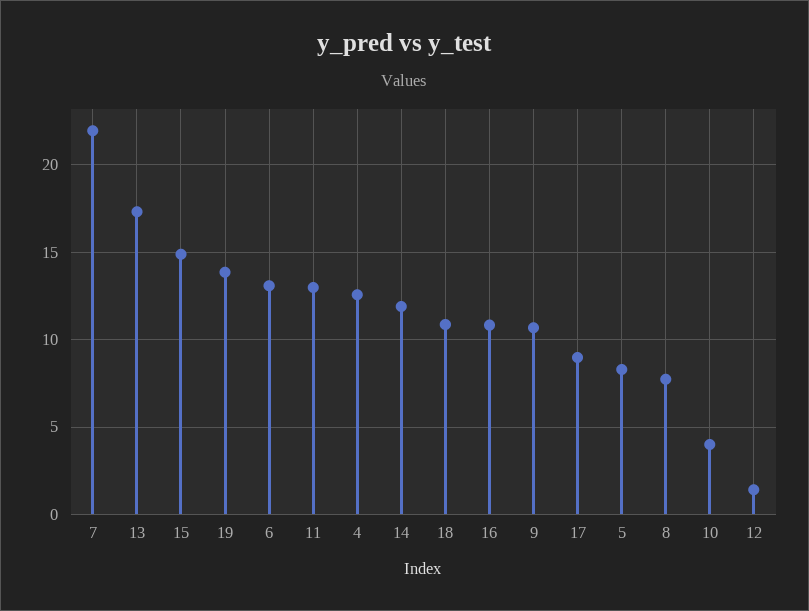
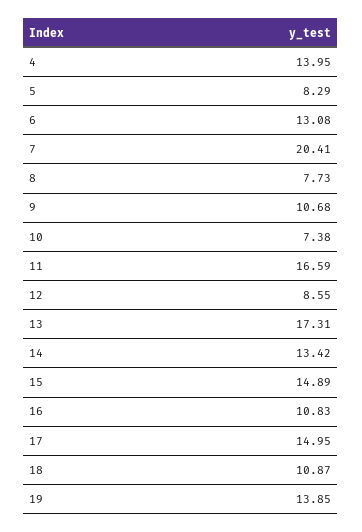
  {
-   "7": 22,
+   "7": 20.41,
    "13": 17.31,
    "15": 14.89,
    "19": 13.85,
    "6": 13.08,
-   "11": 13,
+   "11": 16.59,
-   "4": 12.5,
+   "4": 13.95,
-   "14": 12,
+   "14": 13.42,
    "18": 10.87,
    "16": 10.83,
    "9": 10.68,
-   "17": 9,
+   "17": 14.95,
    "5": 8.29,
    "8": 7.73,
-   "10": 4,
+   "10": 7.38,
-   "12": 1.5
+   "12": 8.55
  }

